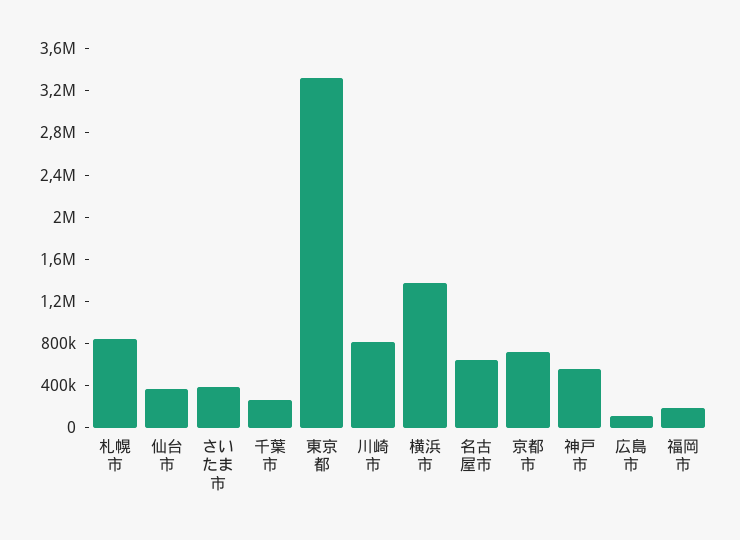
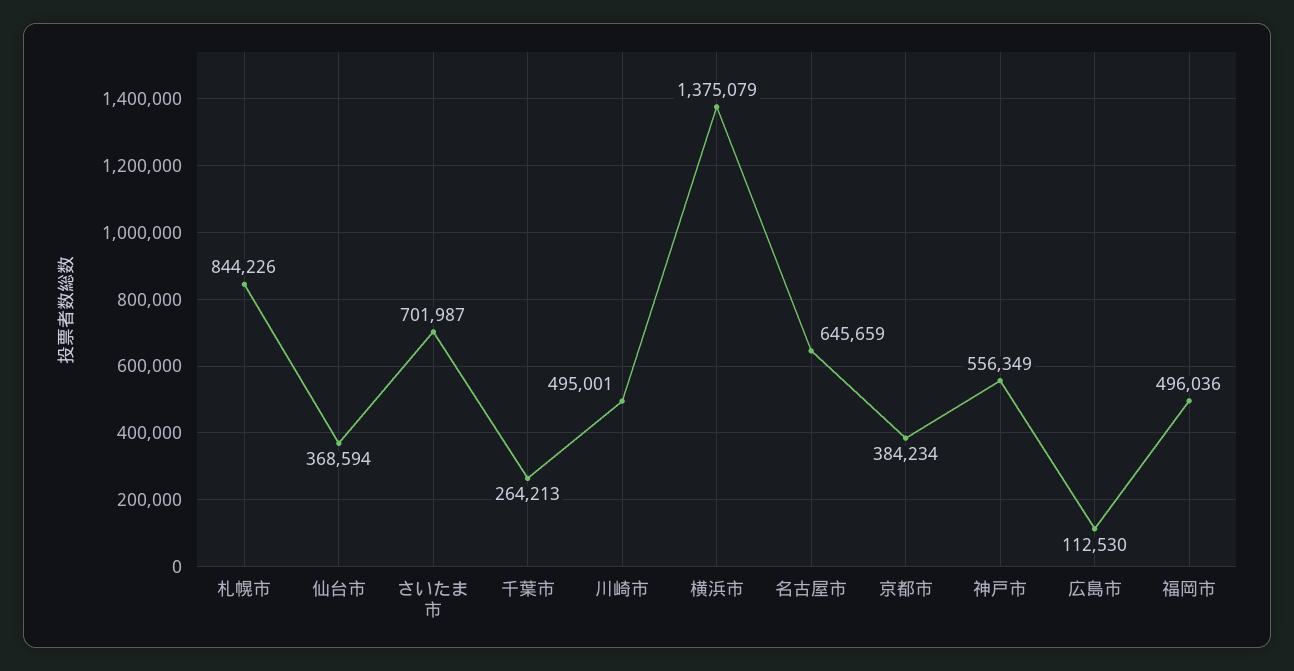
  {
    "札幌市": 844226,
    "仙台市": 368594,
-   "さいたま市": 400000,
+   "さいたま市": 701987,
    "千葉市": 264213,
-   "東京都": 3300000,
-   "川崎市": 800000,
+   "川崎市": 495001,
    "横浜市": 1375079,
    "名古屋市": 645659,
-   "京都市": 700000,
+   "京都市": 384234,
    "神戸市": 556349,
    "広島市": 112530,
-   "福岡市": 200000
+   "福岡市": 496036
  }

